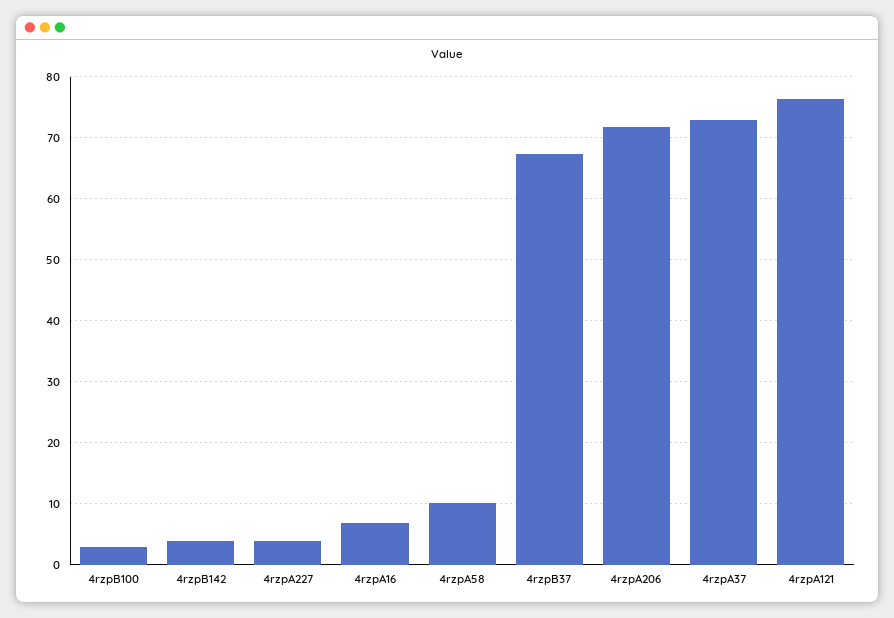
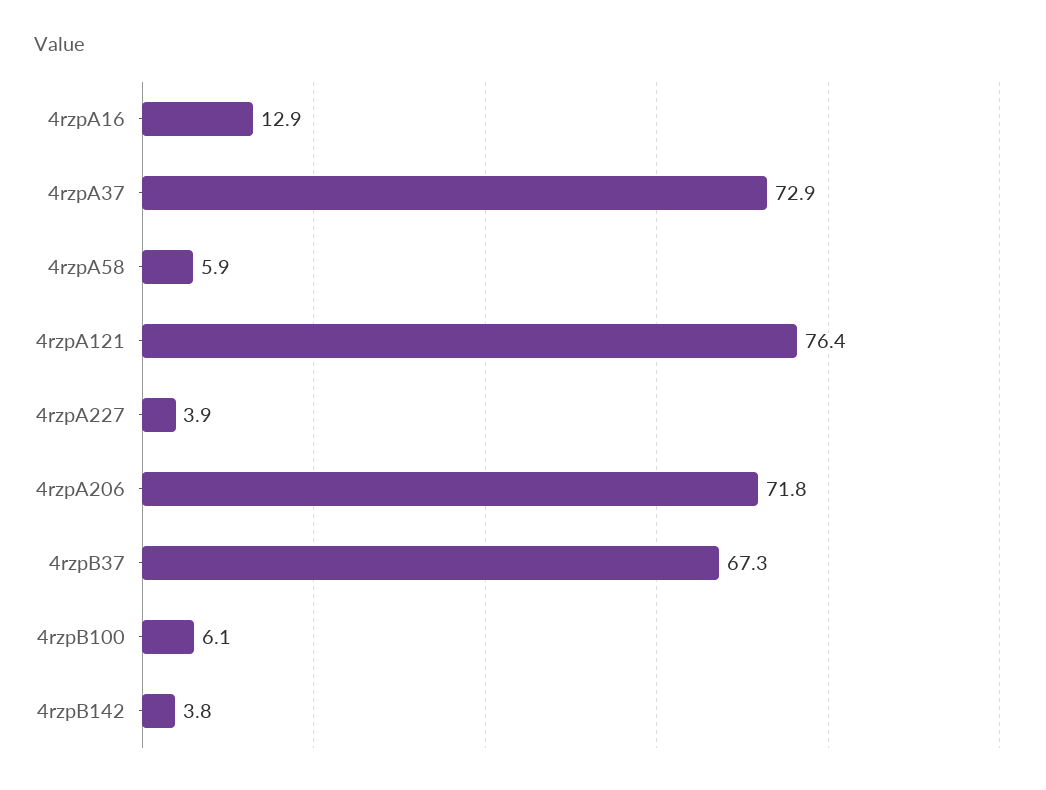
  {
-   "4rzpB100": 3,
+   "4rzpB100": 6.1,
    "4rzpB142": 3.8,
    "4rzpA227": 3.9,
-   "4rzpA16": 7,
+   "4rzpA16": 12.9,
-   "4rzpA58": 10,
+   "4rzpA58": 5.9,
    "4rzpB37": 67.3,
    "4rzpA206": 71.8,
    "4rzpA37": 72.9,
    "4rzpA121": 76.4
  }

